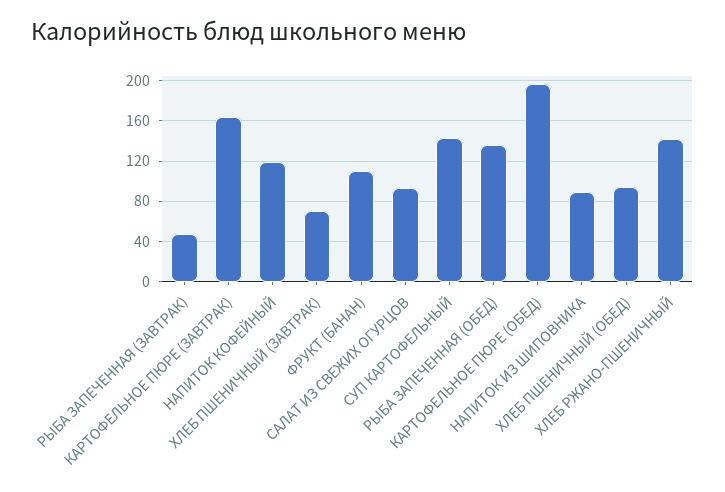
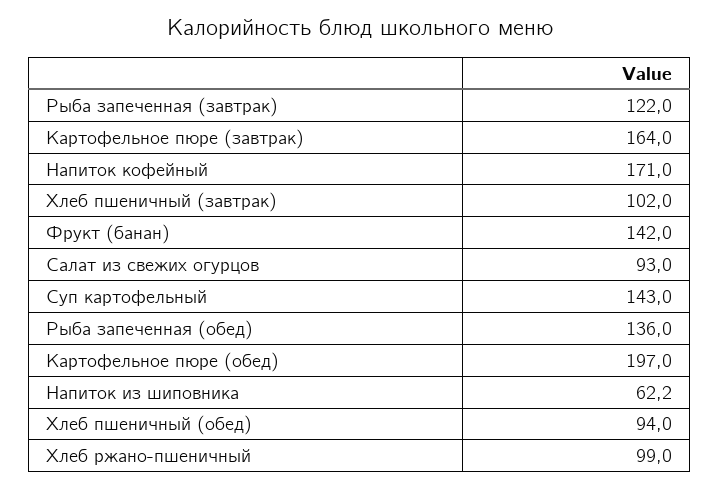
  {
-   "РЫБА ЗАПЕЧЕННАЯ (ЗАВТРАК)": 50,
+   "РЫБА ЗАПЕЧЕННАЯ (ЗАВТРАК)": 122,
    "КАРТОФЕЛЬНОЕ ПЮРЕ (ЗАВТРАК)": 164,
-   "НАПИТОК КОФЕЙНЫЙ": 120,
+   "НАПИТОК КОФЕЙНЫЙ": 171,
-   "ХЛЕБ ПШЕНИЧНЫЙ (ЗАВТРАК)": 70,
+   "ХЛЕБ ПШЕНИЧНЫЙ (ЗАВТРАК)": 102,
-   "ФРУКТ (БАНАН)": 110,
+   "ФРУКТ (БАНАН)": 142,
    "САЛАТ ИЗ СВЕЖИХ ОГУРЦОВ": 93,
    "СУП КАРТОФЕЛЬНЫЙ": 143,
    "РЫБА ЗАПЕЧЕННАЯ (ОБЕД)": 136,
    "КАРТОФЕЛЬНОЕ ПЮРЕ (ОБЕД)": 197,
-   "НАПИТОК ИЗ ШИПОВНИКА": 90,
+   "НАПИТОК ИЗ ШИПОВНИКА": 62.2,
    "ХЛЕБ ПШЕНИЧНЫЙ (ОБЕД)": 94,
-   "ХЛЕБ РЖАНО-ПШЕНИЧНЫЙ": 140
+   "ХЛЕБ РЖАНО-ПШЕНИЧНЫЙ": 99
  }

